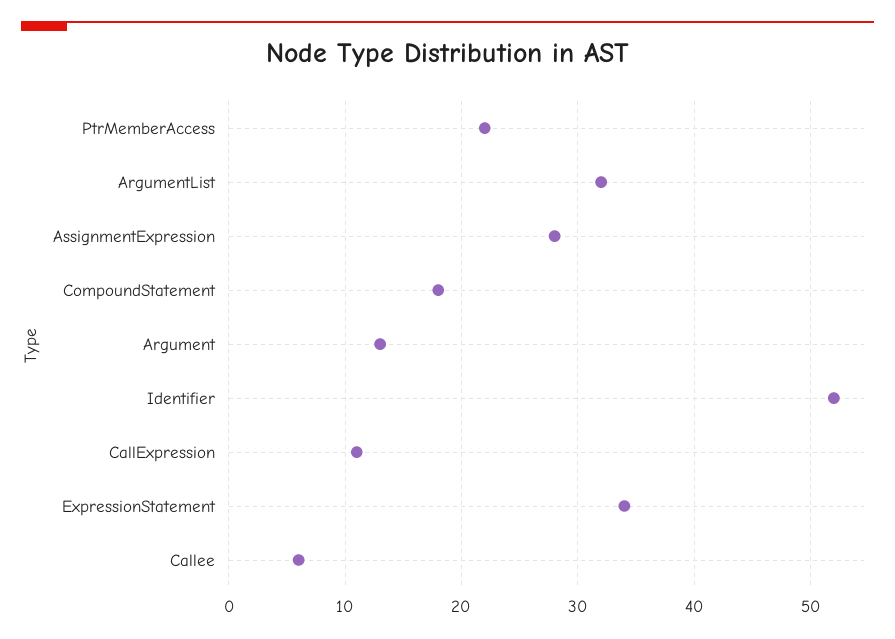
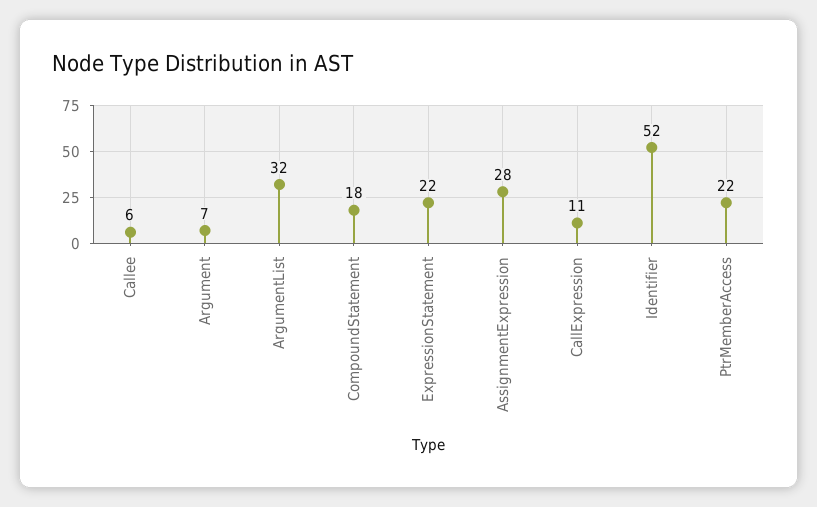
  {
    "PtrMemberAccess": 22,
    "ArgumentList": 32,
    "AssignmentExpression": 28,
    "CompoundStatement": 18,
-   "Argument": 13,
+   "Argument": 7,
    "Identifier": 52,
    "CallExpression": 11,
-   "ExpressionStatement": 34,
+   "ExpressionStatement": 22,
    "Callee": 6
  }

